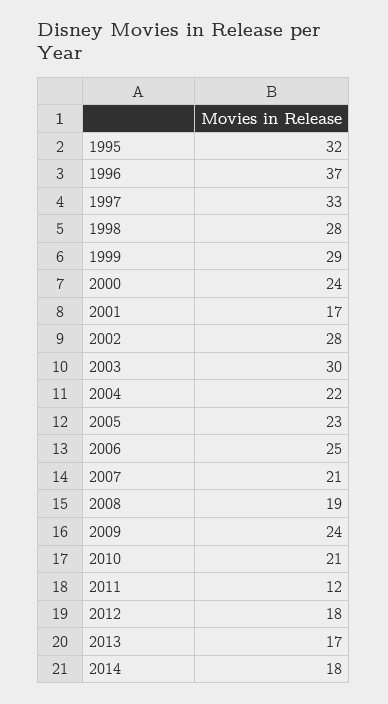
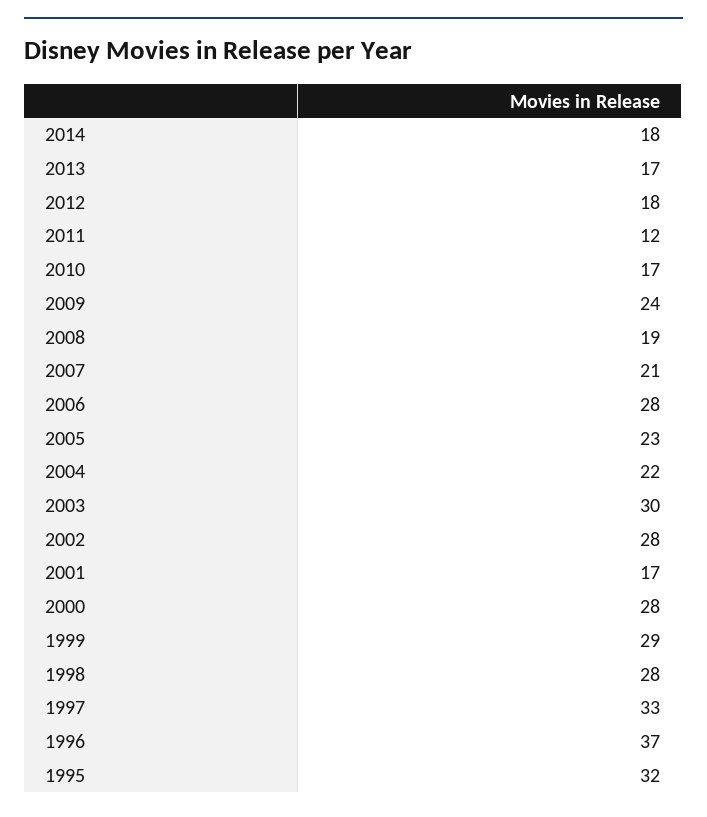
  {
    "1995": 32,
    "1996": 37,
    "1997": 33,
    "1998": 28,
    "1999": 29,
-   "2000": 24,
+   "2000": 28,
    "2001": 17,
    "2002": 28,
    "2003": 30,
    "2004": 22,
    "2005": 23,
-   "2006": 25,
+   "2006": 28,
    "2007": 21,
    "2008": 19,
    "2009": 24,
-   "2010": 21,
+   "2010": 17,
    "2011": 12,
    "2012": 18,
    "2013": 17,
    "2014": 18
  }

